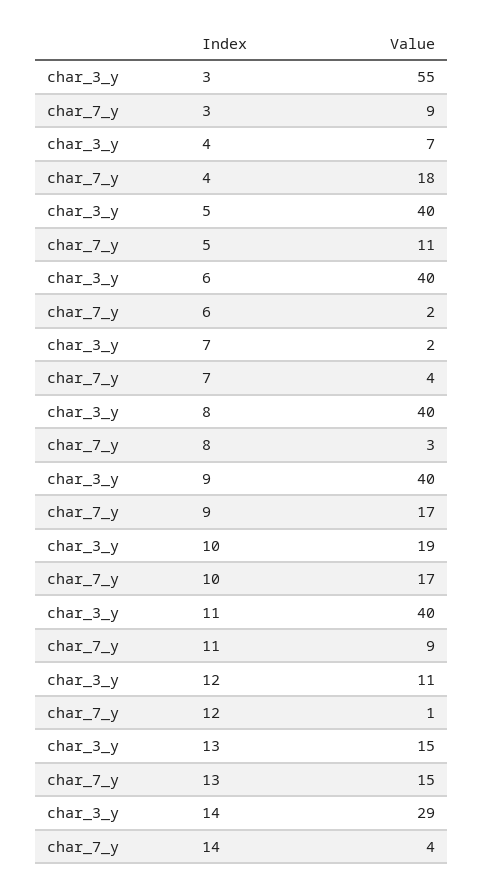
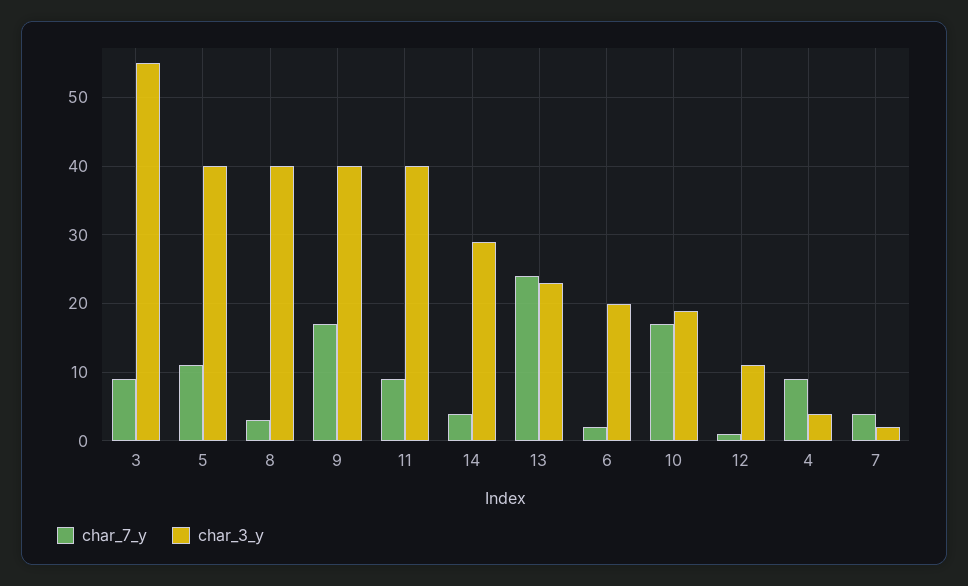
  {
    "char_3_y": {
      "3": 55,
-     "4": 7,
+     "4": 4,
      "5": 40,
-     "6": 40,
+     "6": 20,
      "7": 2,
      "8": 40,
      "9": 40,
      "10": 19,
      "11": 40,
      "12": 11,
-     "13": 15,
+     "13": 23,
      "14": 29
    },
    "char_7_y": {
      "3": 9,
-     "4": 18,
+     "4": 9,
      "5": 11,
      "6": 2,
      "7": 4,
      "8": 3,
      "9": 17,
      "10": 17,
      "11": 9,
      "12": 1,
-     "13": 15,
+     "13": 24,
      "14": 4
    }
  }

